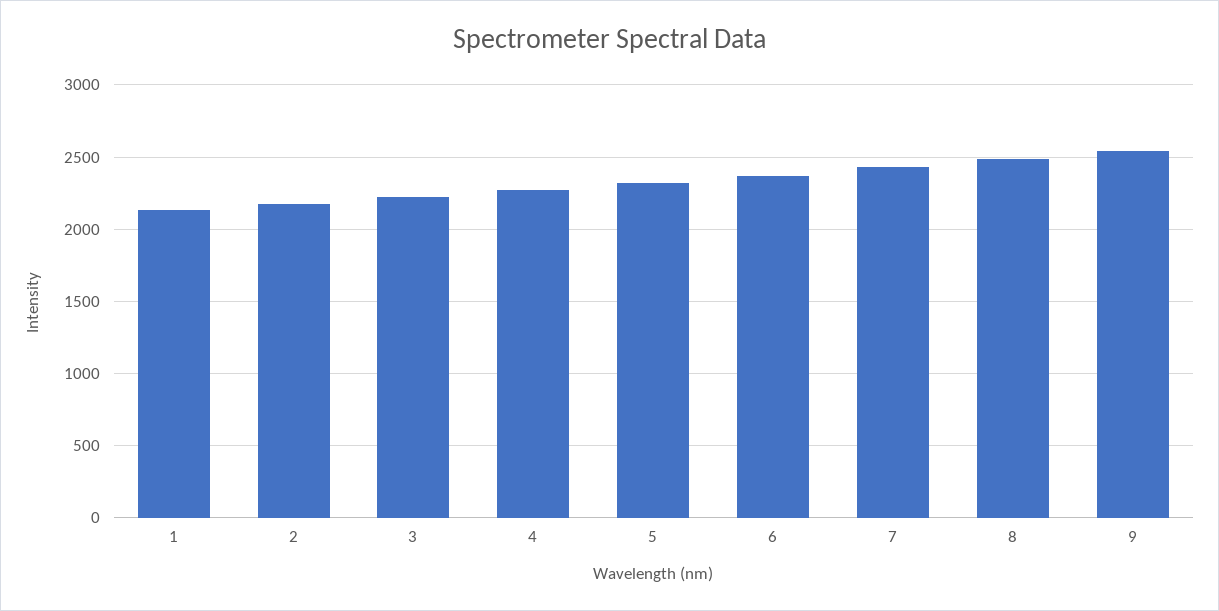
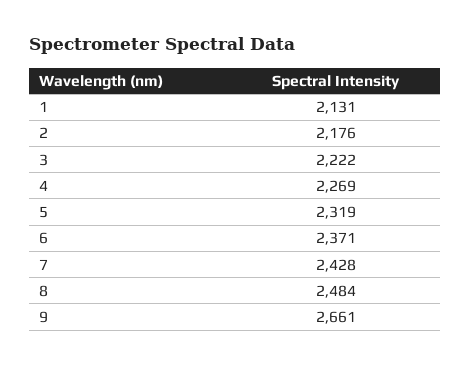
  {
    "1": 2131,
    "2": 2176,
    "3": 2222,
    "4": 2269,
    "5": 2319,
    "6": 2371,
    "7": 2428,
    "8": 2484,
-   "9": 2550
+   "9": 2661
  }

